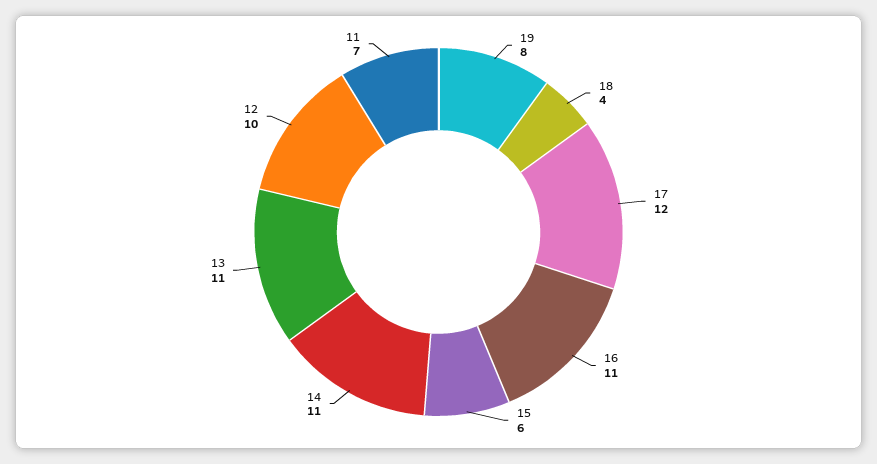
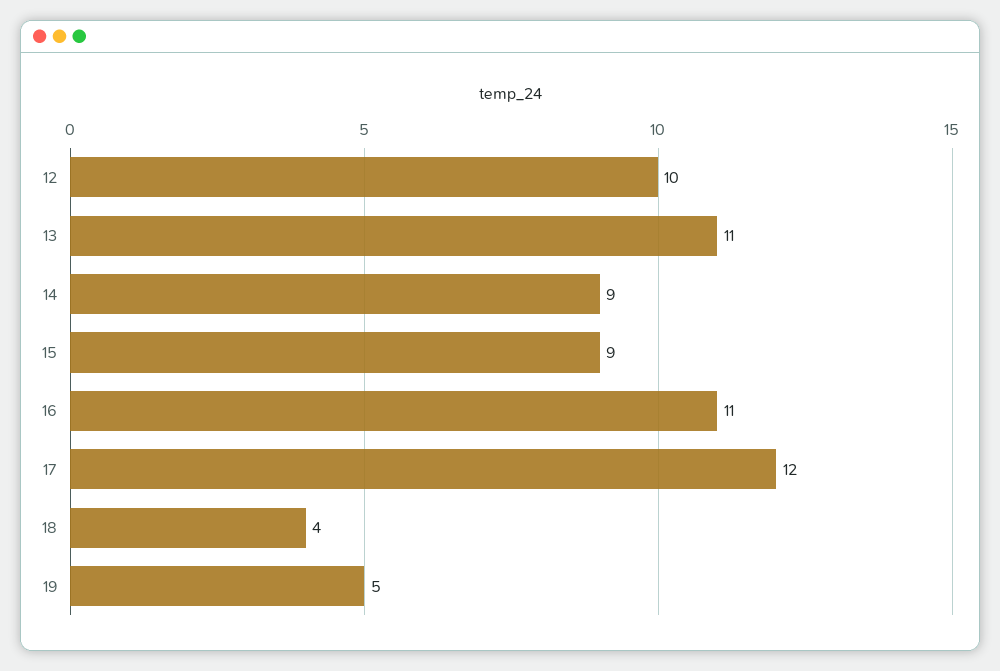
  {
-   "19": 8,
+   "19": 5,
    "18": 4,
    "17": 12,
    "16": 11,
-   "15": 6,
+   "15": 9,
-   "14": 11,
+   "14": 9,
    "13": 11,
-   "12": 10,
+   "12": 10
-   "11": 7
  }

